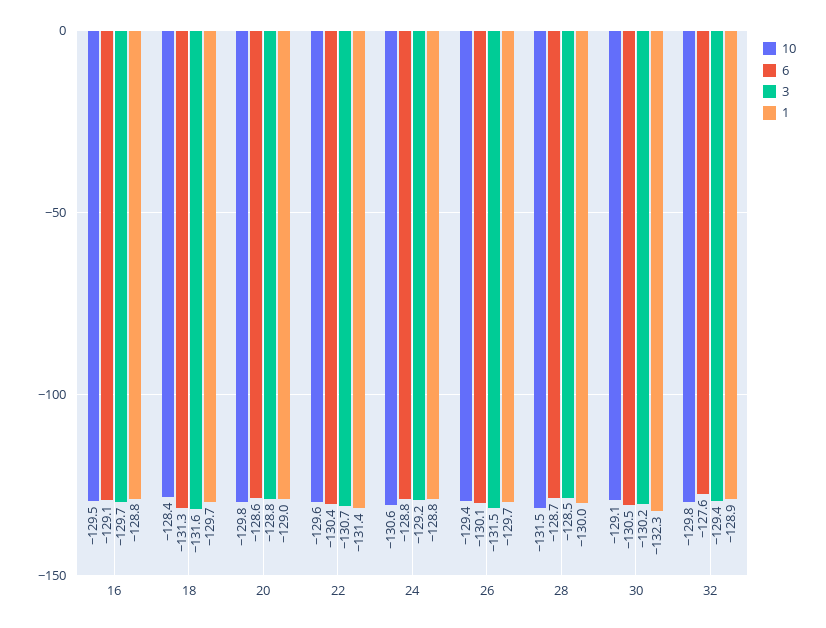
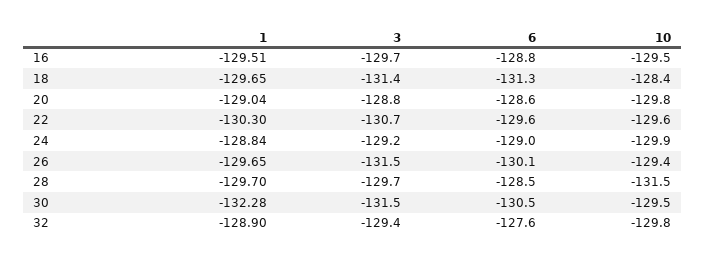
  {
    "10": {
      "16": -129.5,
      "18": -128.4,
      "20": -129.8,
      "22": -129.6,
-     "24": -130.6,
+     "24": -129.9,
      "26": -129.4,
      "28": -131.5,
-     "30": -129.1,
+     "30": -129.5,
      "32": -129.8
    },
    "6": {
-     "16": -129.1,
+     "16": -128.8,
      "18": -131.3,
      "20": -128.6,
-     "22": -130.4,
+     "22": -129.6,
-     "24": -128.8,
+     "24": -129,
      "26": -130.1,
-     "28": -128.7,
+     "28": -128.5,
      "30": -130.5,
      "32": -127.6
    },
    "3": {
      "16": -129.7,
-     "18": -131.6,
+     "18": -131.4,
      "20": -128.8,
      "22": -130.7,
      "24": -129.2,
      "26": -131.5,
-     "28": -128.5,
+     "28": -129.7,
-     "30": -130.2,
+     "30": -131.5,
      "32": -129.4
    },
    "1": {
-     "16": -128.8,
+     "16": -129.51,
      "18": -129.65,
      "20": -129.04,
-     "22": -131.4,
+     "22": -130.3,
      "24": -128.84,
      "26": -129.65,
-     "28": -130,
+     "28": -129.7,
      "30": -132.28,
      "32": -128.9
    }
  }

